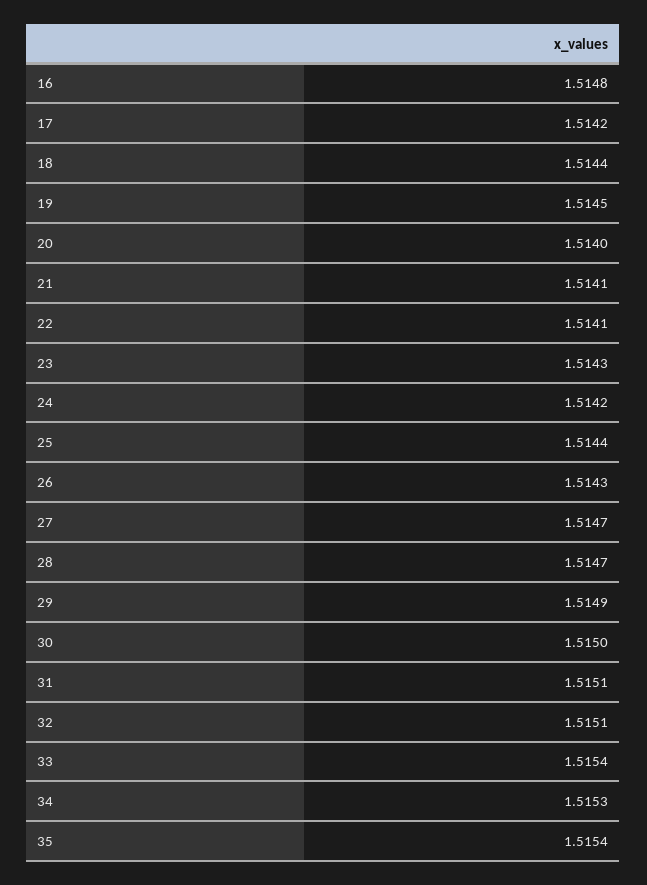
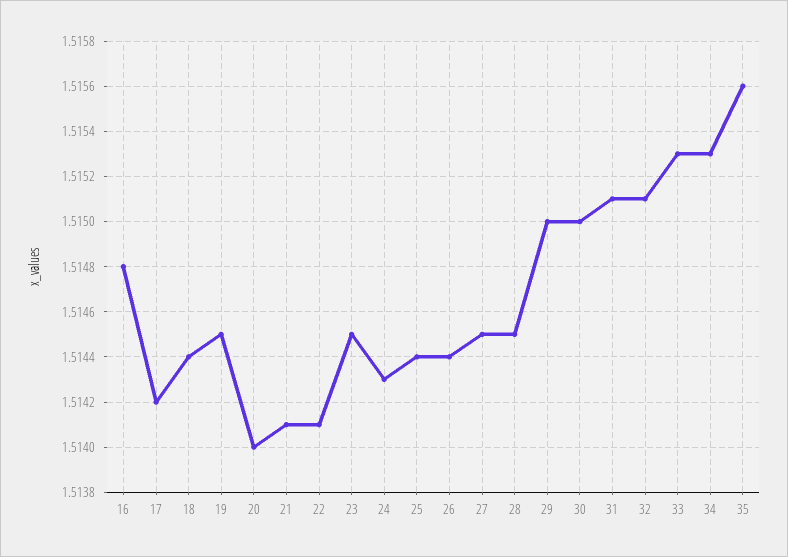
  {
    "16": 1.5148,
    "17": 1.5142,
    "18": 1.5144,
    "19": 1.5145,
    "20": 1.514,
    "21": 1.5141,
    "22": 1.5141,
-   "23": 1.5143,
+   "23": 1.5145,
-   "24": 1.5142,
+   "24": 1.5143,
    "25": 1.5144,
-   "26": 1.5143,
+   "26": 1.5144,
-   "27": 1.5147,
+   "27": 1.5145,
-   "28": 1.5147,
+   "28": 1.5145,
-   "29": 1.5149,
+   "29": 1.515,
    "30": 1.515,
    "31": 1.5151,
    "32": 1.5151,
-   "33": 1.5154,
+   "33": 1.5153,
    "34": 1.5153,
-   "35": 1.5154
+   "35": 1.5156
  }

